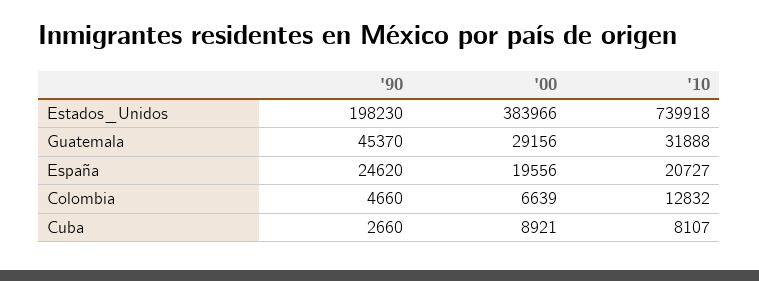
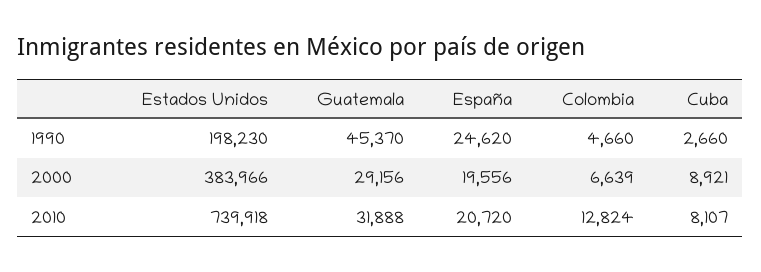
  {
    "'90": {
      "Estados_Unidos": 198230,
      "Guatemala": 45370,
      "España": 24620,
      "Colombia": 4660,
      "Cuba": 2660
    },
    "'00": {
      "Estados_Unidos": 383966,
      "Guatemala": 29156,
      "España": 19556,
      "Colombia": 6639,
      "Cuba": 8921
    },
    "'10": {
      "Estados_Unidos": 739918,
      "Guatemala": 31888,
-     "España": 20727,
+     "España": 20720,
-     "Colombia": 12832,
+     "Colombia": 12824,
      "Cuba": 8107
    }
  }

